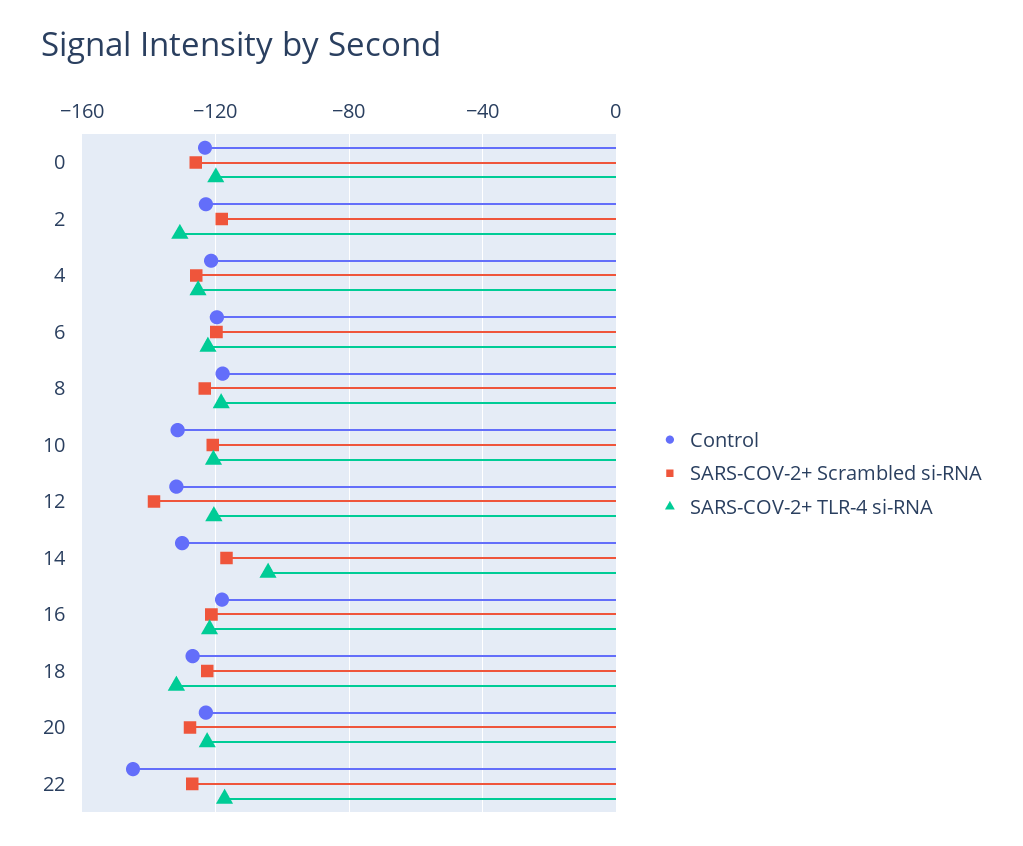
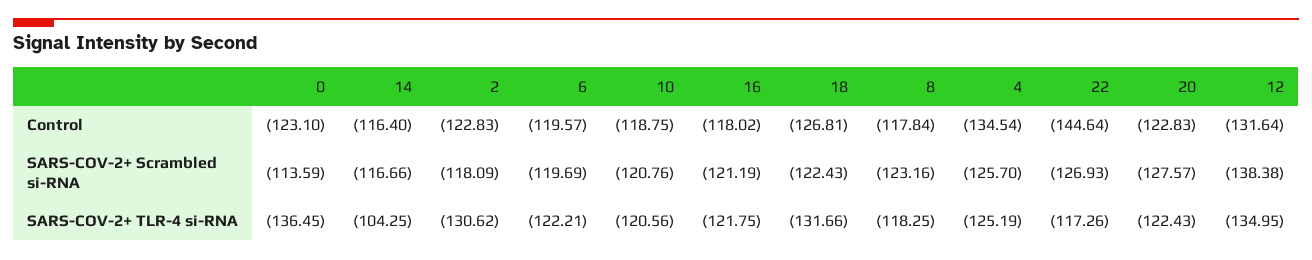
  {
    "Control": {
      "0": -123.1,
      "2": -122.83,
-     "4": -120,
+     "4": -134.54,
      "6": -119.57,
      "8": -117.84,
-     "10": -130,
+     "10": -118.75,
      "12": -131.64,
-     "14": -130,
+     "14": -116.4,
      "16": -118.02,
      "18": -126.81,
      "20": -122.83,
      "22": -144.64
    },
    "SARS-COV-2+ Scrambled si-RNA": {
-     "0": -125,
+     "0": -113.59,
      "2": -118.09,
      "4": -125.7,
      "6": -119.69,
      "8": -123.16,
      "10": -120.76,
      "12": -138.38,
      "14": -116.66,
      "16": -121.19,
      "18": -122.43,
      "20": -127.57,
      "22": -126.93
    },
    "SARS-COV-2+ TLR-4 si-RNA": {
-     "0": -120,
+     "0": -136.45,
      "2": -130.62,
      "4": -125.19,
      "6": -122.21,
      "8": -118.25,
      "10": -120.56,
-     "12": -120,
+     "12": -134.95,
      "14": -104.25,
      "16": -121.75,
      "18": -131.66,
      "20": -122.43,
      "22": -117.26
    }
  }

